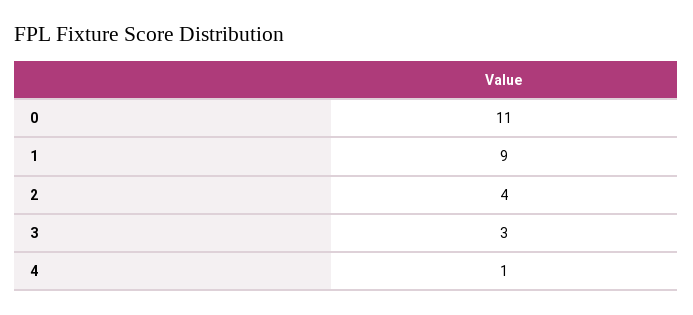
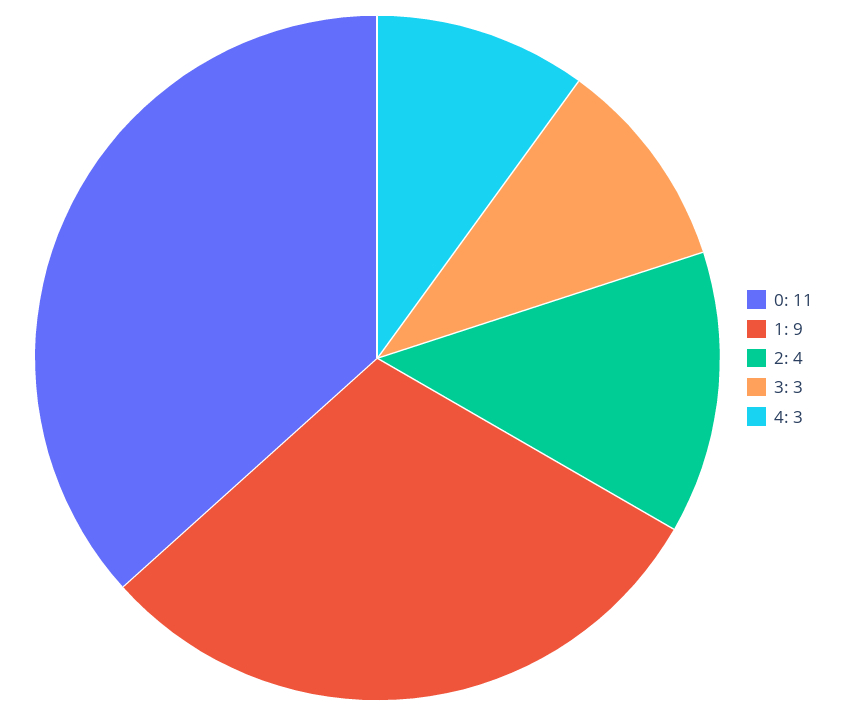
  {
    "0": 11,
    "1": 9,
    "2": 4,
    "3": 3,
-   "4": 1
+   "4": 3
  }

